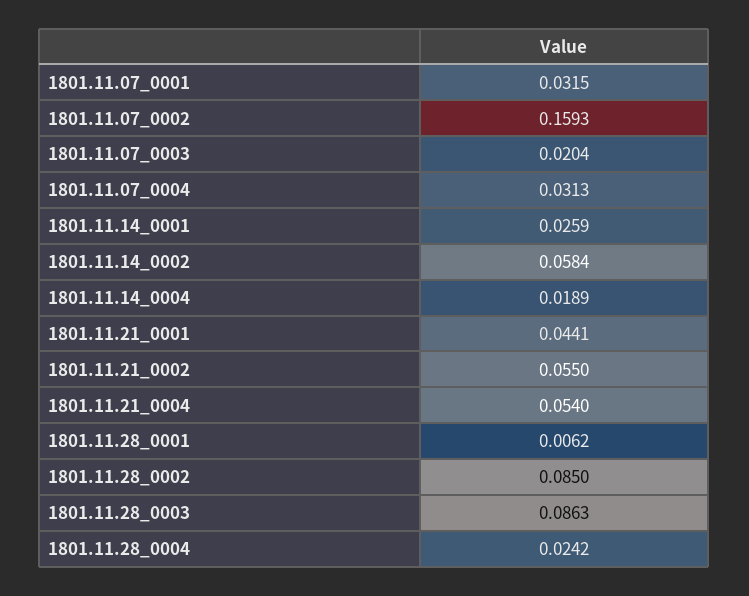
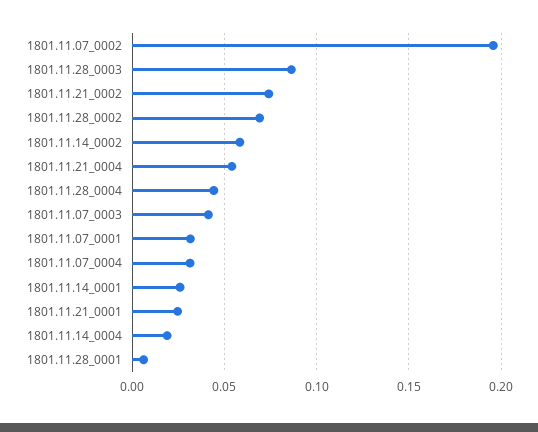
  {
    "1801.11.07_0001": 0.0315,
-   "1801.11.07_0002": 0.1593,
+   "1801.11.07_0002": 0.195,
-   "1801.11.07_0003": 0.0204,
+   "1801.11.07_0003": 0.04,
    "1801.11.07_0004": 0.0313,
    "1801.11.14_0001": 0.0259,
    "1801.11.14_0002": 0.0584,
    "1801.11.14_0004": 0.0189,
-   "1801.11.21_0001": 0.0441,
+   "1801.11.21_0001": 0.025,
-   "1801.11.21_0002": 0.055,
+   "1801.11.21_0002": 0.075,
    "1801.11.21_0004": 0.054,
    "1801.11.28_0001": 0.0062,
-   "1801.11.28_0002": 0.085,
+   "1801.11.28_0002": 0.07,
    "1801.11.28_0003": 0.0863,
-   "1801.11.28_0004": 0.0242
+   "1801.11.28_0004": 0.045
  }

